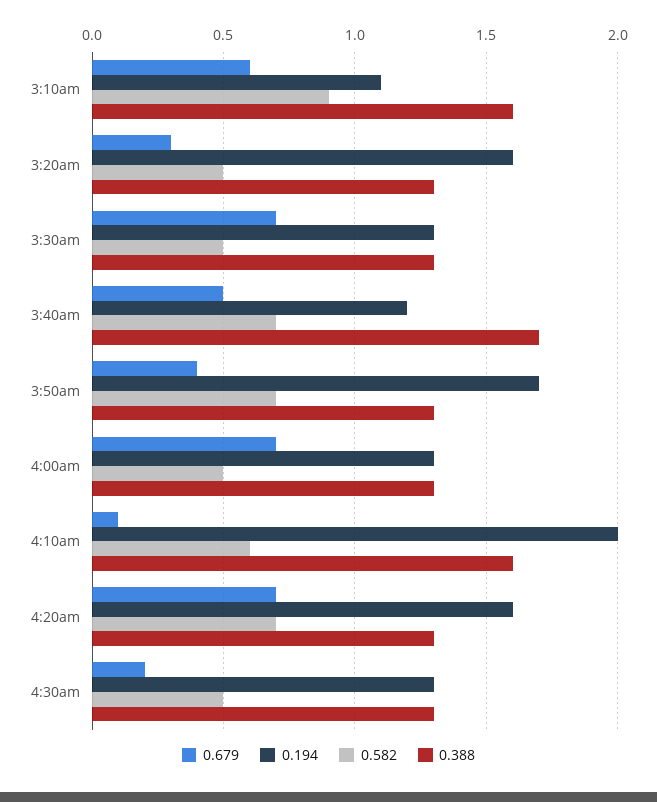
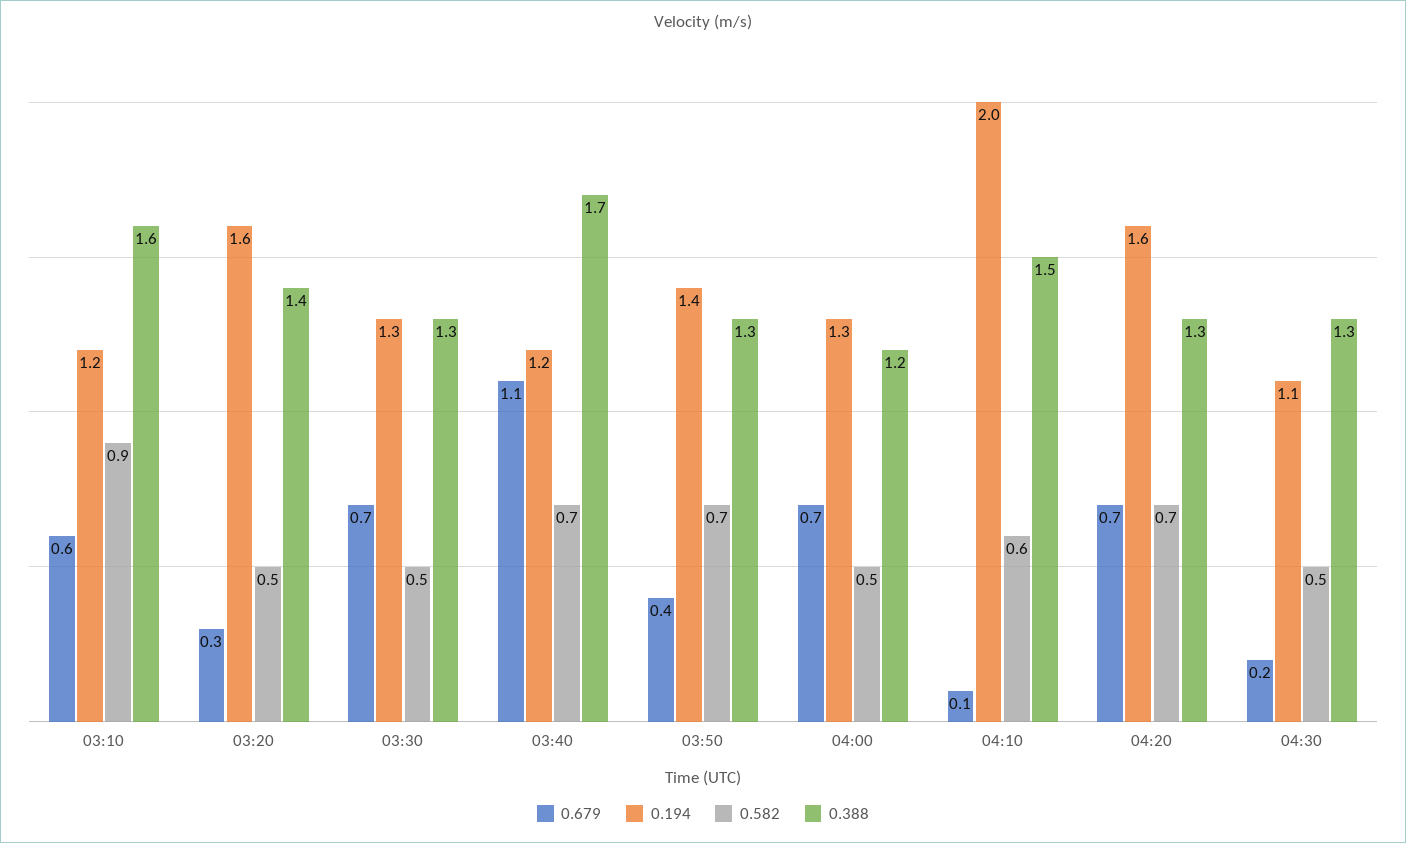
  {
    "0.679": {
      "3:10am": 0.6,
      "3:20am": 0.3,
      "3:30am": 0.7,
-     "3:40am": 0.5,
+     "3:40am": 1.1,
      "3:50am": 0.4,
      "4:00am": 0.7,
      "4:10am": 0.1,
      "4:20am": 0.7,
      "4:30am": 0.2
    },
    "0.194": {
-     "3:10am": 1.1,
+     "3:10am": 1.2,
      "3:20am": 1.6,
      "3:30am": 1.3,
      "3:40am": 1.2,
-     "3:50am": 1.7,
+     "3:50am": 1.4,
      "4:00am": 1.3,
      "4:10am": 2,
      "4:20am": 1.6,
-     "4:30am": 1.3
+     "4:30am": 1.1
    },
    "0.582": {
      "3:10am": 0.9,
      "3:20am": 0.5,
      "3:30am": 0.5,
      "3:40am": 0.7,
      "3:50am": 0.7,
      "4:00am": 0.5,
      "4:10am": 0.6,
      "4:20am": 0.7,
      "4:30am": 0.5
    },
    "0.388": {
      "3:10am": 1.6,
-     "3:20am": 1.3,
+     "3:20am": 1.4,
      "3:30am": 1.3,
      "3:40am": 1.7,
      "3:50am": 1.3,
-     "4:00am": 1.3,
+     "4:00am": 1.2,
-     "4:10am": 1.6,
+     "4:10am": 1.5,
      "4:20am": 1.3,
      "4:30am": 1.3
    }
  }

